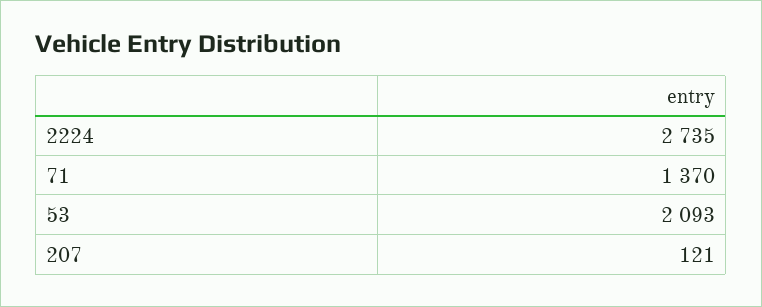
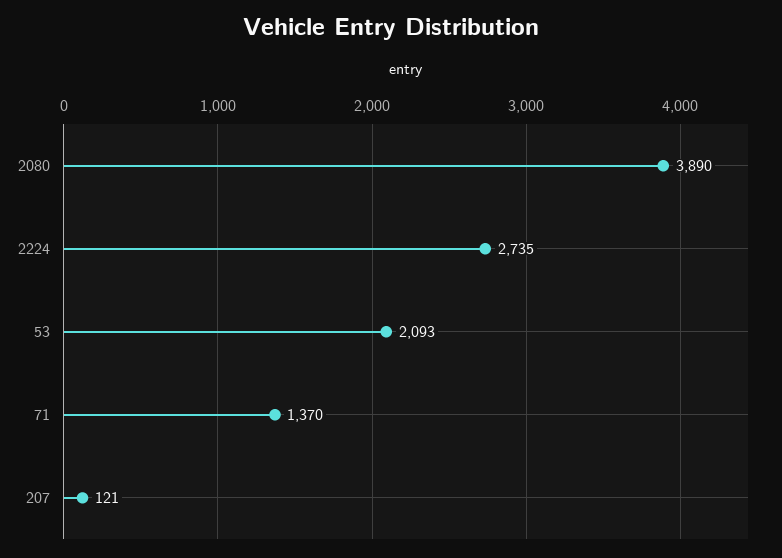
  {
    "2224": 2735,
    "71": 1370,
    "53": 2093,
-   "207": 121
+   "207": 121,
+   "2080": 3890
  }

